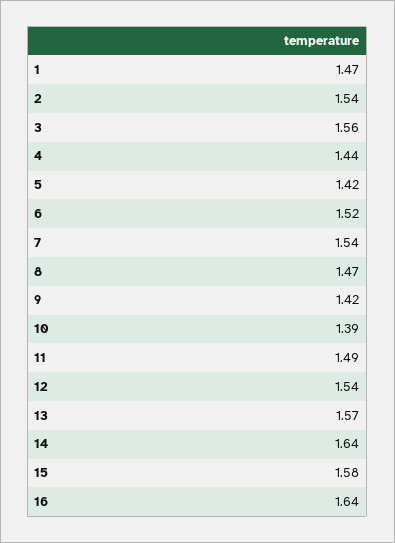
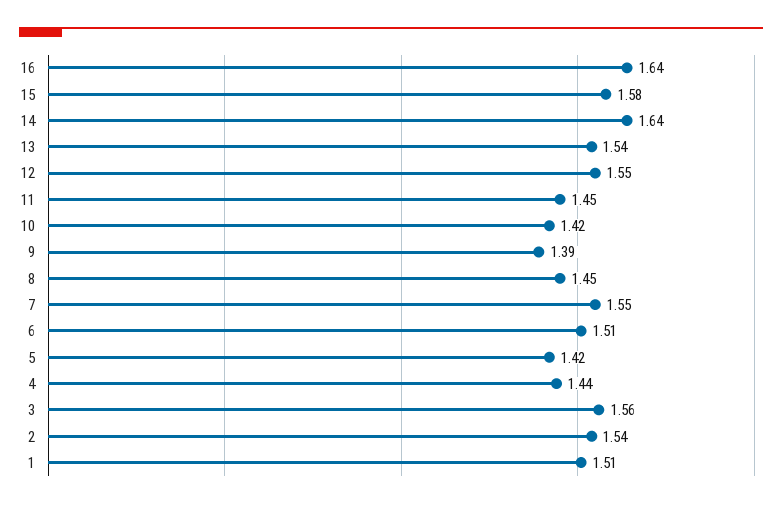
  {
-   "1": 1.47,
+   "1": 1.51,
    "2": 1.54,
    "3": 1.56,
    "4": 1.44,
    "5": 1.42,
-   "6": 1.52,
+   "6": 1.51,
-   "7": 1.54,
+   "7": 1.55,
-   "8": 1.47,
+   "8": 1.45,
-   "9": 1.42,
+   "9": 1.39,
-   "10": 1.39,
+   "10": 1.42,
-   "11": 1.49,
+   "11": 1.45,
-   "12": 1.54,
+   "12": 1.55,
-   "13": 1.57,
+   "13": 1.54,
    "14": 1.64,
    "15": 1.58,
    "16": 1.64
  }

